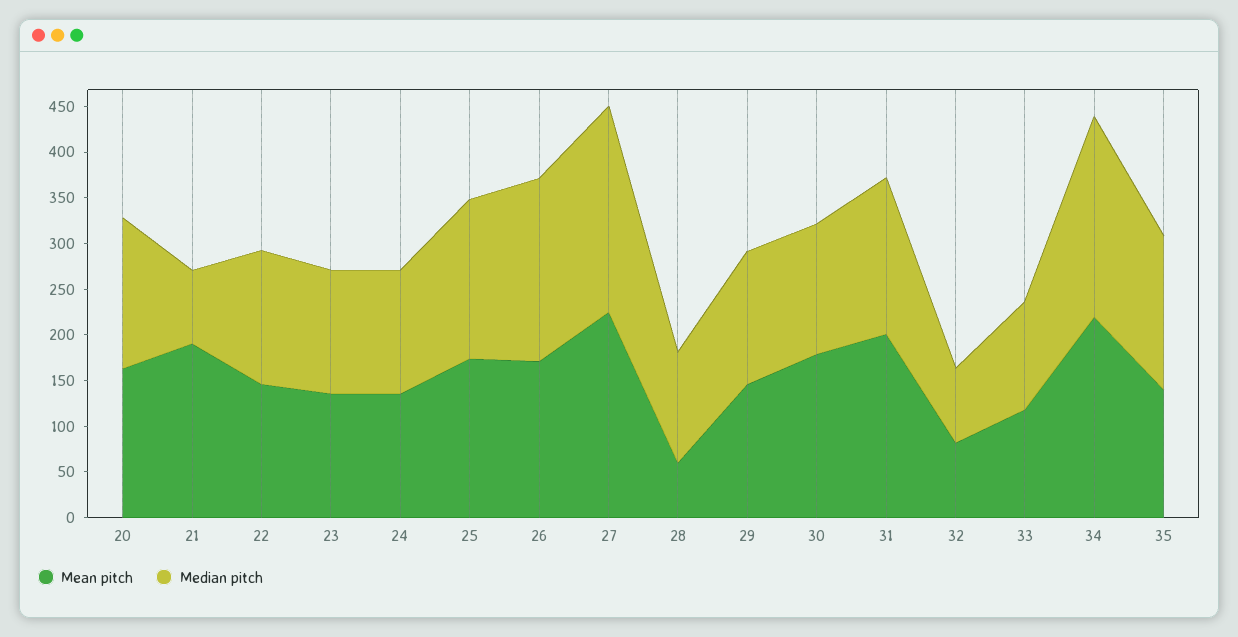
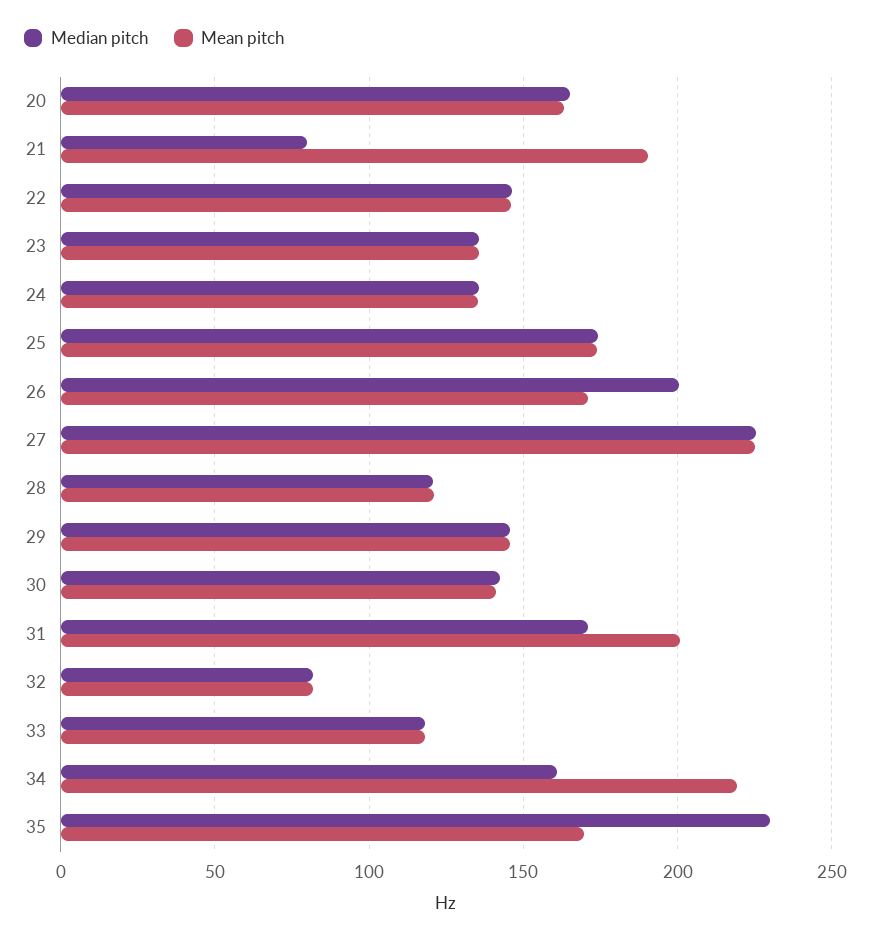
  {
    "Mean pitch": {
      "20": 165,
      "21": 190,
      "22": 145,
      "23": 135,
      "24": 135,
      "25": 175,
      "26": 170,
      "27": 225,
-     "28": 60,
+     "28": 120,
      "29": 145,
-     "30": 180,
+     "30": 140,
      "31": 200,
      "32": 80,
      "33": 120,
      "34": 220,
-     "35": 140
+     "35": 170
    },
    "Median pitch": {
      "20": 165,
      "21": 80,
      "22": 145,
      "23": 135,
      "24": 135,
      "25": 175,
      "26": 200,
      "27": 225,
      "28": 120,
      "29": 145,
      "30": 140,
      "31": 170,
      "32": 80,
      "33": 120,
-     "34": 220,
+     "34": 160,
-     "35": 170
+     "35": 230
    }
  }

